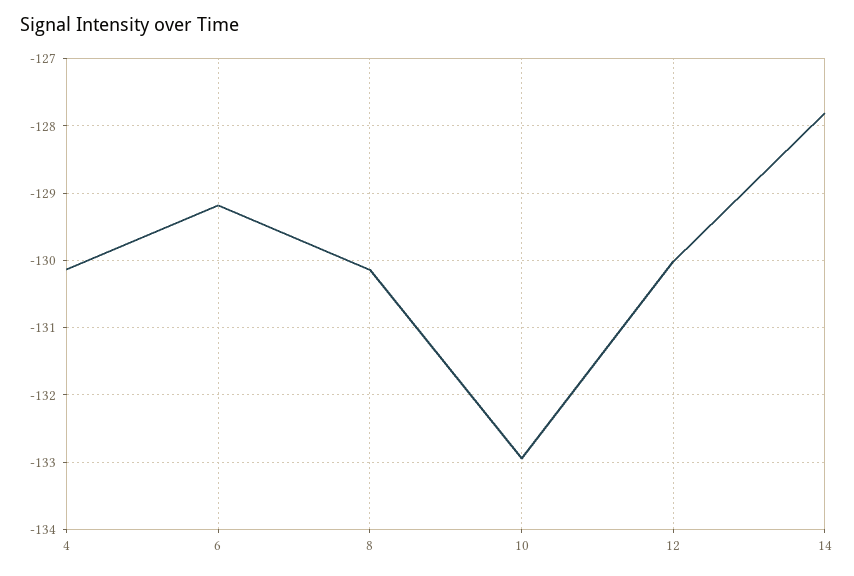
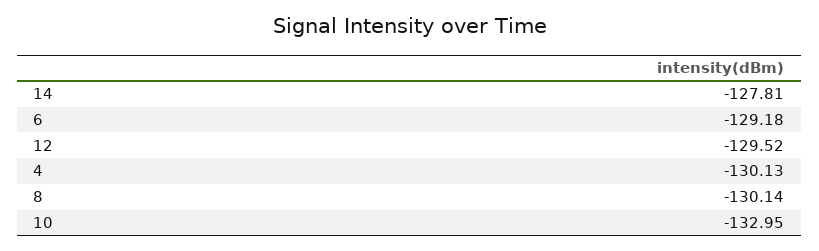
  {
    "4": -130.13,
    "6": -129.18,
    "8": -130.14,
    "10": -132.95,
-   "12": -130,
+   "12": -129.52,
    "14": -127.81
  }

